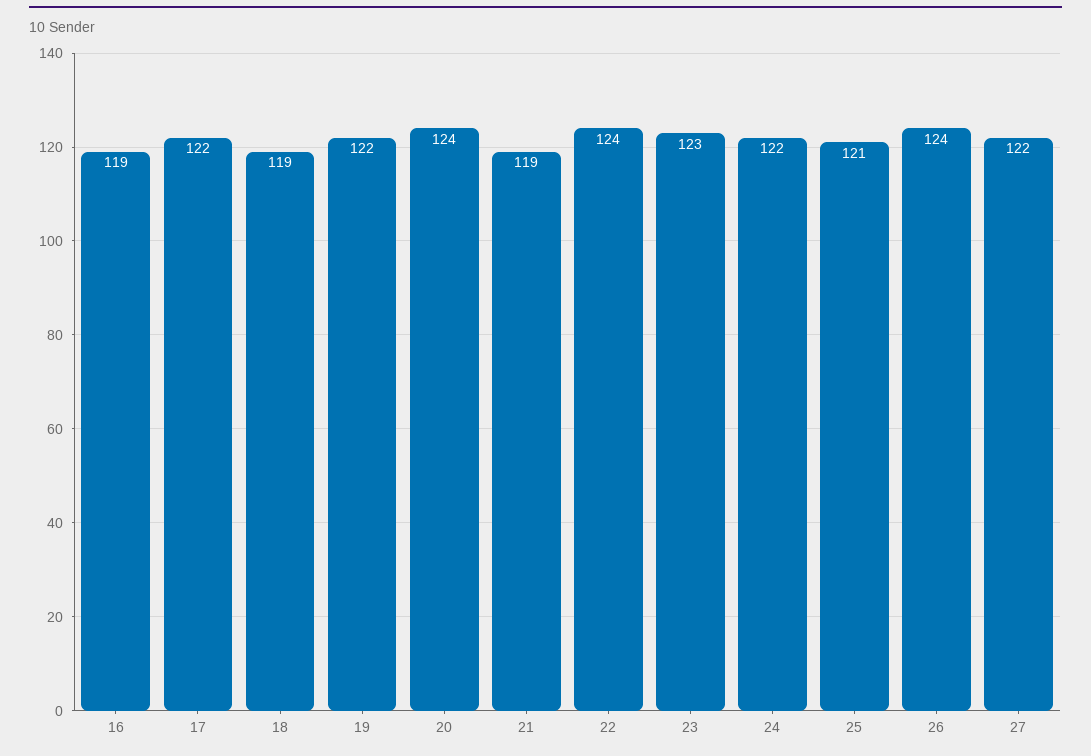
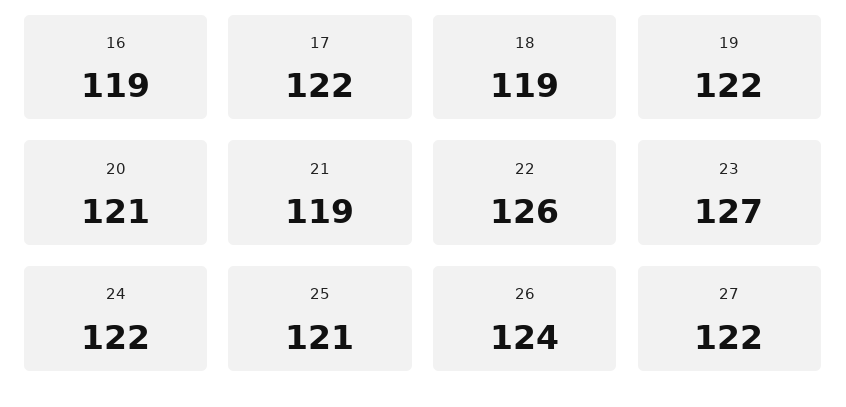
  {
    "16": 119,
    "17": 122,
    "18": 119,
    "19": 122,
-   "20": 124,
+   "20": 121,
    "21": 119,
-   "22": 124,
+   "22": 126,
-   "23": 123,
+   "23": 127,
    "24": 122,
    "25": 121,
    "26": 124,
    "27": 122
  }

